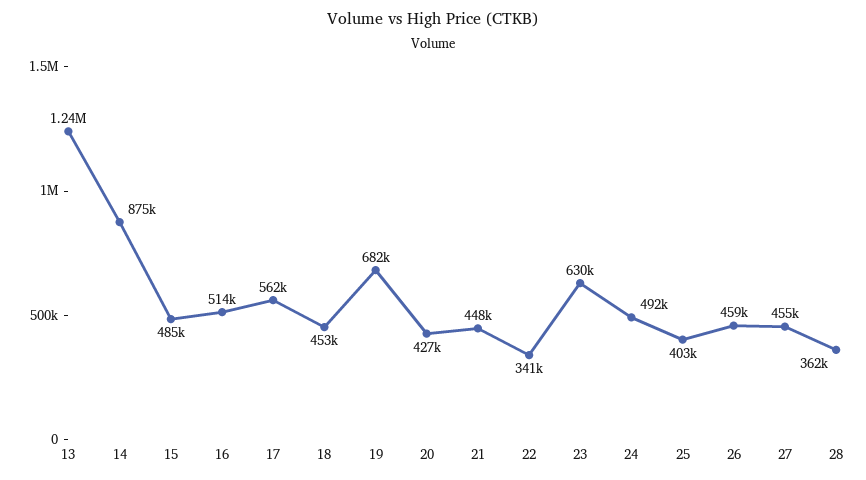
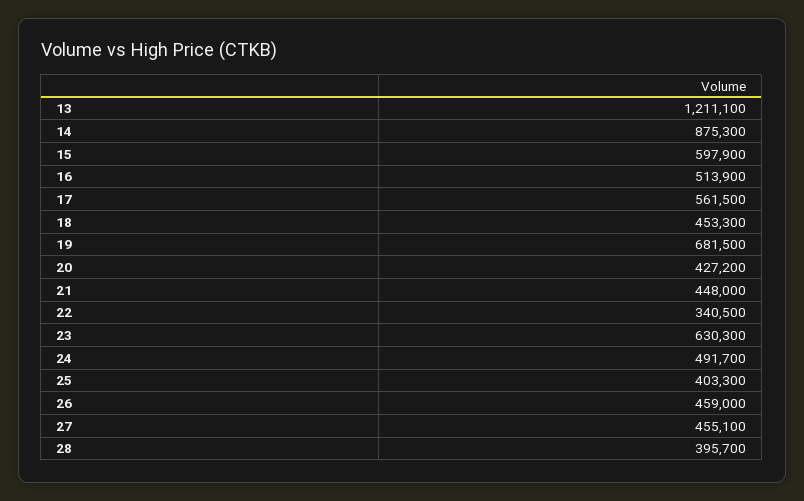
  {
-   "13": 1240000,
+   "13": 1211100,
    "14": 875300,
-   "15": 485000,
+   "15": 597900,
    "16": 513900,
    "17": 561500,
    "18": 453300,
    "19": 681500,
    "20": 427200,
    "21": 448000,
    "22": 340500,
    "23": 630300,
    "24": 491700,
    "25": 403300,
    "26": 459000,
    "27": 455100,
-   "28": 362000
+   "28": 395700
  }

